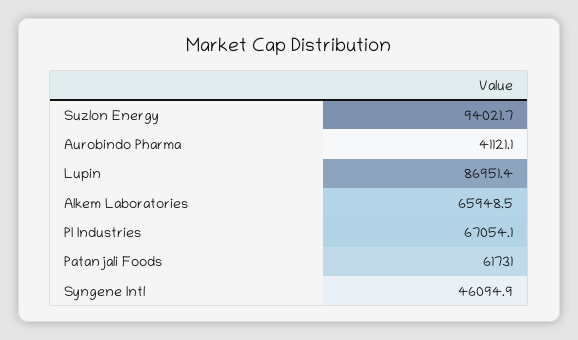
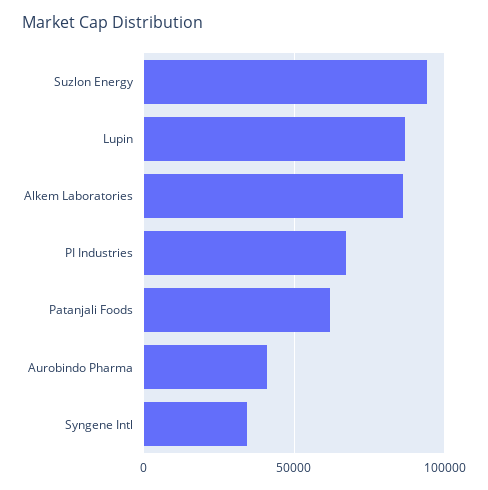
  {
    "Suzlon Energy": 94021.7,
    "Aurobindo Pharma": 41121.1,
    "Lupin": 86951.4,
-   "Alkem Laboratories": 65948.5,
+   "Alkem Laboratories": 85000,
    "PI Industries": 67054.1,
    "Patanjali Foods": 61731,
-   "Syngene Intl": 46094.9
+   "Syngene Intl": 35000
  }

